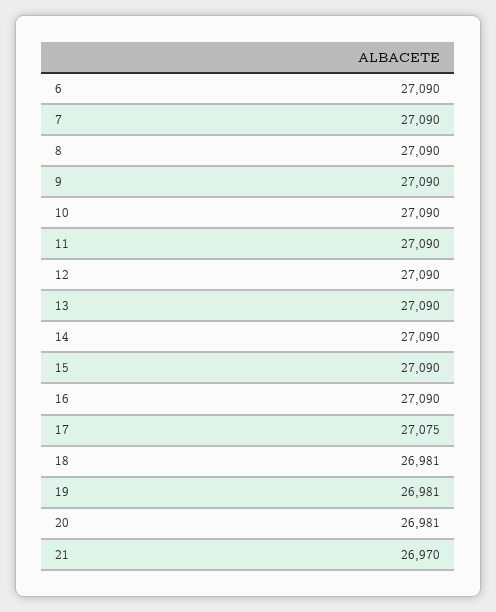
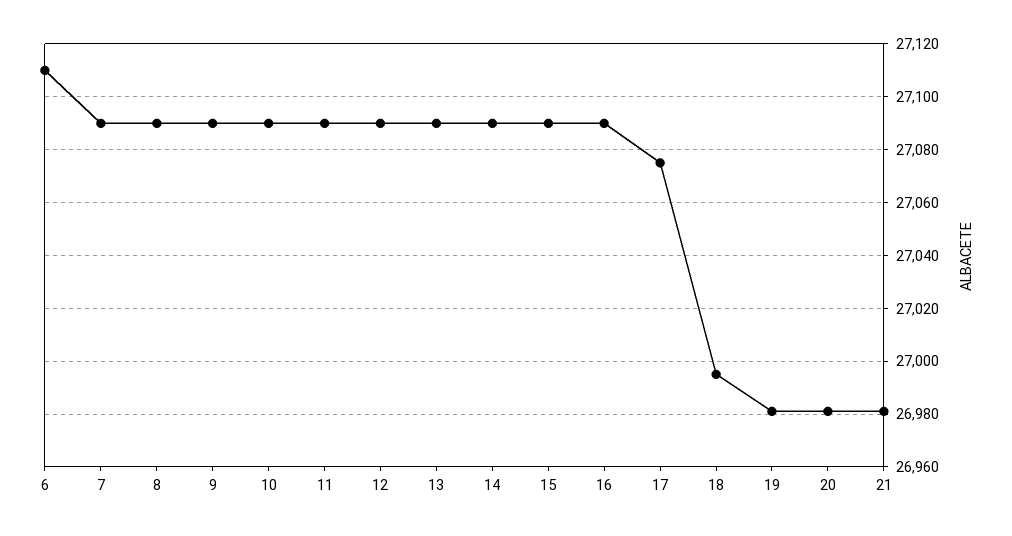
  {
-   "6": 27090,
+   "6": 27110,
    "7": 27090,
    "8": 27090,
    "9": 27090,
    "10": 27090,
    "11": 27090,
    "12": 27090,
    "13": 27090,
    "14": 27090,
    "15": 27090,
    "16": 27090,
    "17": 27075,
-   "18": 26981,
+   "18": 26995,
    "19": 26981,
    "20": 26981,
-   "21": 26970
+   "21": 26980
  }

